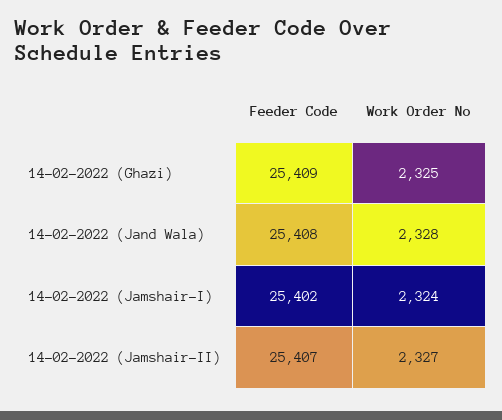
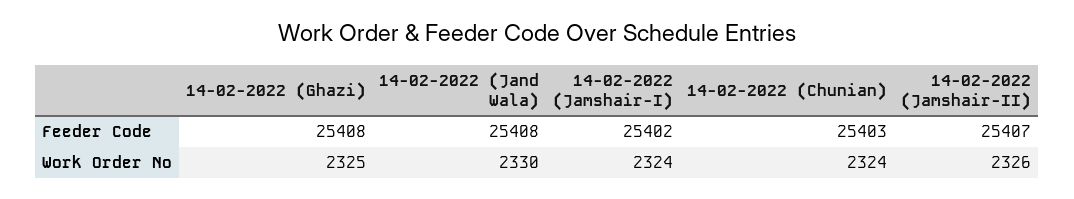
  {
    "Feeder Code": {
-     "14-02-2022 (Ghazi)": 25409,
+     "14-02-2022 (Ghazi)": 25408,
      "14-02-2022 (Jand Wala)": 25408,
      "14-02-2022 (Jamshair-I)": 25402,
-     "14-02-2022 (Jamshair-II)": 25407
+     "14-02-2022 (Jamshair-II)": 25407,
+     "14-02-2022 (Chunian)": 25403
    },
    "Work Order No": {
      "14-02-2022 (Ghazi)": 2325,
-     "14-02-2022 (Jand Wala)": 2328,
+     "14-02-2022 (Jand Wala)": 2330,
      "14-02-2022 (Jamshair-I)": 2324,
-     "14-02-2022 (Jamshair-II)": 2327
+     "14-02-2022 (Jamshair-II)": 2326,
+     "14-02-2022 (Chunian)": 2324
    }
  }

